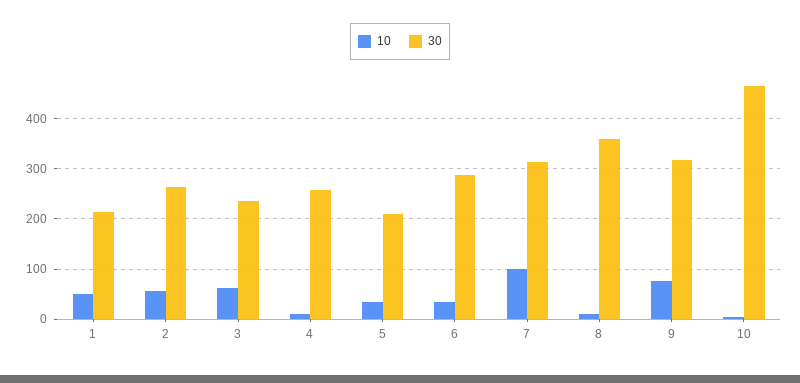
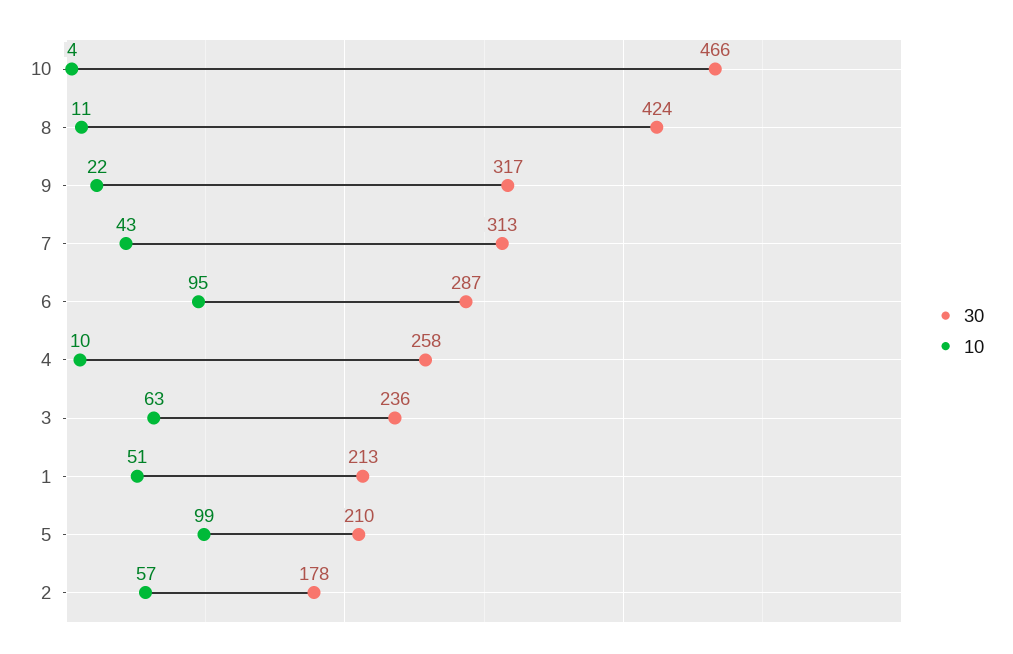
  {
    "10": {
      "1": 51,
      "2": 57,
      "3": 63,
      "4": 10,
-     "5": 40,
+     "5": 99,
-     "6": 40,
+     "6": 95,
-     "7": 100,
+     "7": 43,
      "8": 11,
-     "9": 80,
+     "9": 22,
      "10": 4
    },
    "30": {
      "1": 213,
-     "2": 260,
+     "2": 178,
      "3": 236,
      "4": 258,
      "5": 210,
      "6": 287,
      "7": 313,
-     "8": 360,
+     "8": 424,
      "9": 317,
      "10": 466
    }
  }

